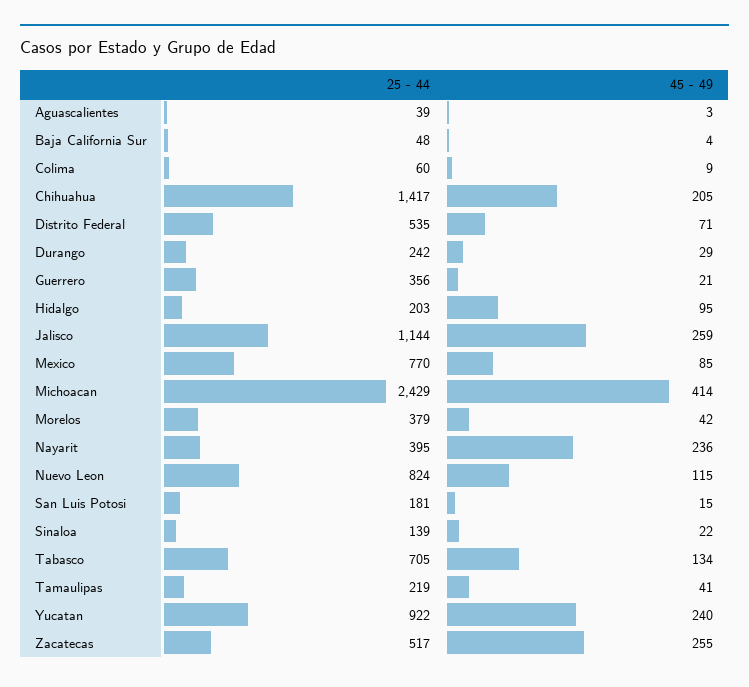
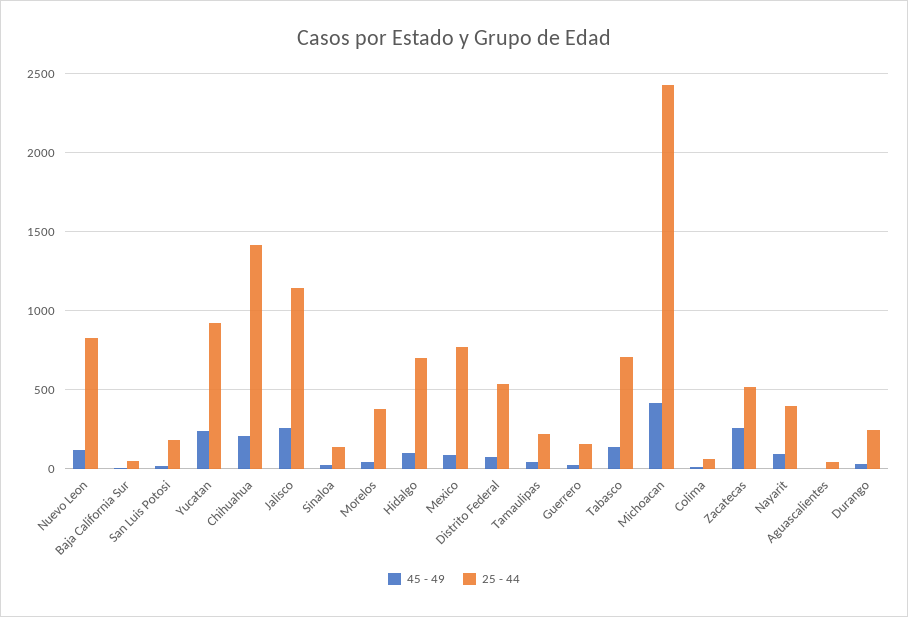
  {
    "25 - 44": {
      "Aguascalientes": 39,
      "Baja California Sur": 48,
      "Colima": 60,
      "Chihuahua": 1417,
      "Distrito Federal": 535,
      "Durango": 242,
-     "Guerrero": 356,
+     "Guerrero": 150,
-     "Hidalgo": 203,
+     "Hidalgo": 700,
      "Jalisco": 1144,
      "Mexico": 770,
      "Michoacan": 2429,
      "Morelos": 379,
      "Nayarit": 395,
      "Nuevo Leon": 824,
      "San Luis Potosi": 181,
      "Sinaloa": 139,
      "Tabasco": 705,
      "Tamaulipas": 219,
      "Yucatan": 922,
      "Zacatecas": 517
    },
    "45 - 49": {
      "Aguascalientes": 3,
      "Baja California Sur": 4,
      "Colima": 9,
      "Chihuahua": 205,
      "Distrito Federal": 71,
      "Durango": 29,
      "Guerrero": 21,
      "Hidalgo": 95,
      "Jalisco": 259,
      "Mexico": 85,
      "Michoacan": 414,
      "Morelos": 42,
-     "Nayarit": 236,
+     "Nayarit": 100,
      "Nuevo Leon": 115,
      "San Luis Potosi": 15,
      "Sinaloa": 22,
      "Tabasco": 134,
      "Tamaulipas": 41,
      "Yucatan": 240,
      "Zacatecas": 255
    }
  }

